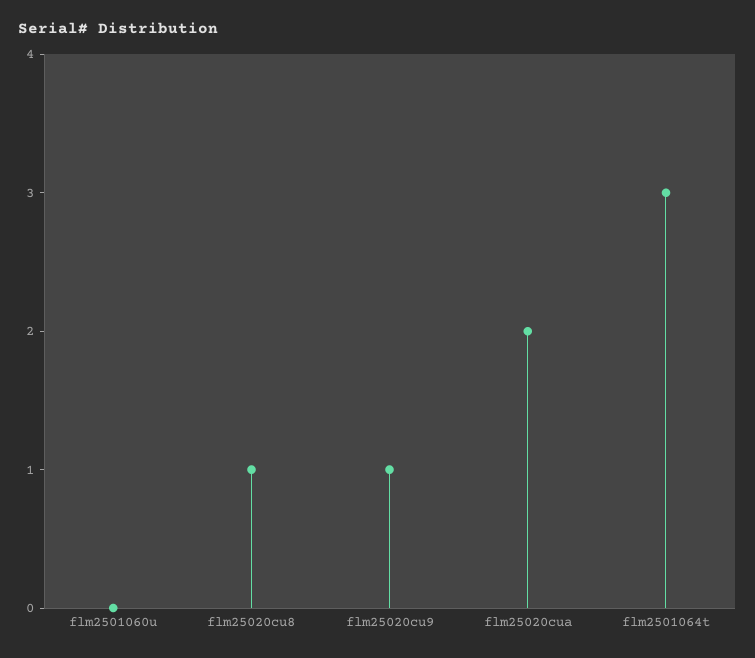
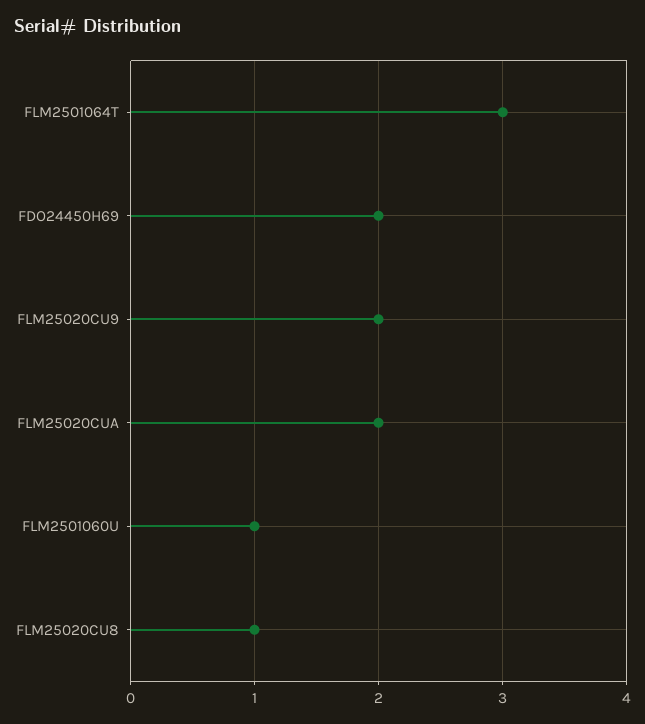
  {
-   "flm2501060u": 0,
+   "flm2501060u": 1,
    "flm25020cu8": 1,
-   "flm25020cu9": 1,
+   "flm25020cu9": 2,
    "flm25020cua": 2,
-   "flm2501064t": 3
+   "flm2501064t": 3,
+   "FDO24450H69": 2
  }

